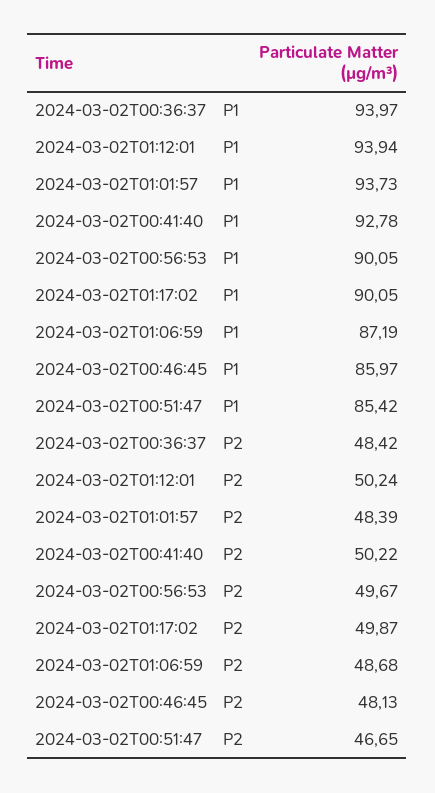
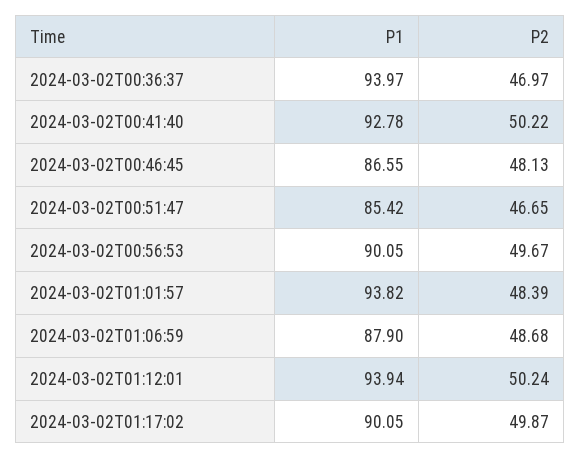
  {
    "2024-03-02T00:36:37": {
      "P1": 93.97,
-     "P2": 48.42
+     "P2": 46.97
    },
    "2024-03-02T01:12:01": {
      "P1": 93.94,
      "P2": 50.24
    },
    "2024-03-02T01:01:57": {
-     "P1": 93.73,
+     "P1": 93.82,
      "P2": 48.39
    },
    "2024-03-02T00:41:40": {
      "P1": 92.78,
      "P2": 50.22
    },
    "2024-03-02T00:56:53": {
      "P1": 90.05,
      "P2": 49.67
    },
    "2024-03-02T01:17:02": {
      "P1": 90.05,
      "P2": 49.87
    },
    "2024-03-02T01:06:59": {
-     "P1": 87.19,
+     "P1": 87.9,
      "P2": 48.68
    },
    "2024-03-02T00:46:45": {
-     "P1": 85.97,
+     "P1": 86.55,
      "P2": 48.13
    },
    "2024-03-02T00:51:47": {
      "P1": 85.42,
      "P2": 46.65
    }
  }

